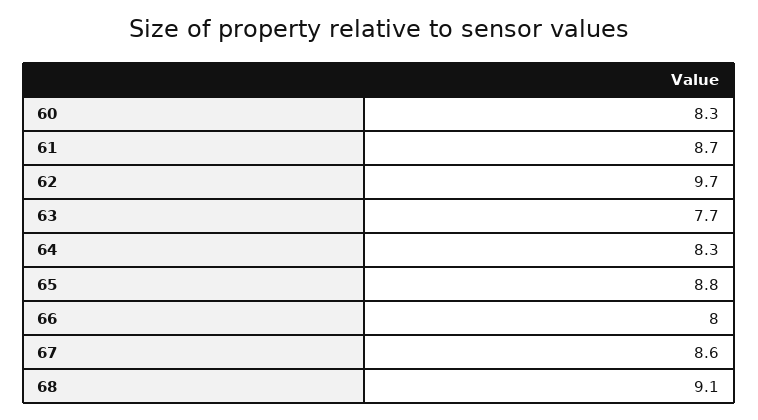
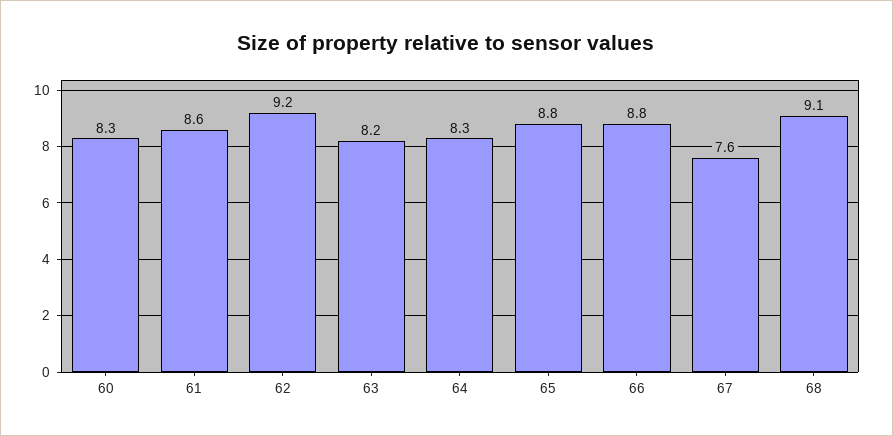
  {
    "60": 8.3,
-   "61": 8.7,
+   "61": 8.6,
-   "62": 9.7,
+   "62": 9.2,
-   "63": 7.7,
+   "63": 8.2,
    "64": 8.3,
    "65": 8.8,
-   "66": 8,
+   "66": 8.8,
-   "67": 8.6,
+   "67": 7.6,
    "68": 9.1
  }

